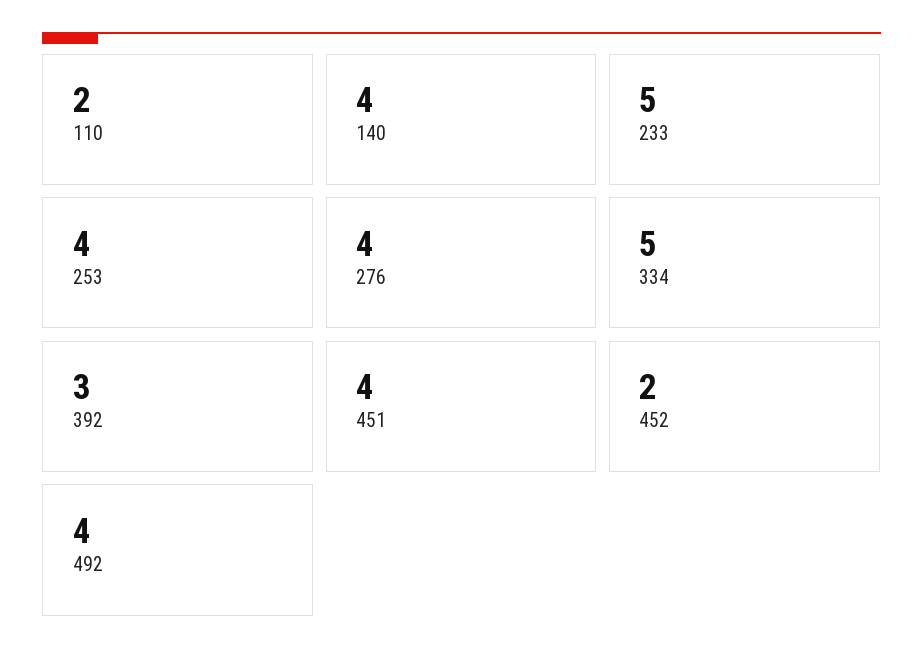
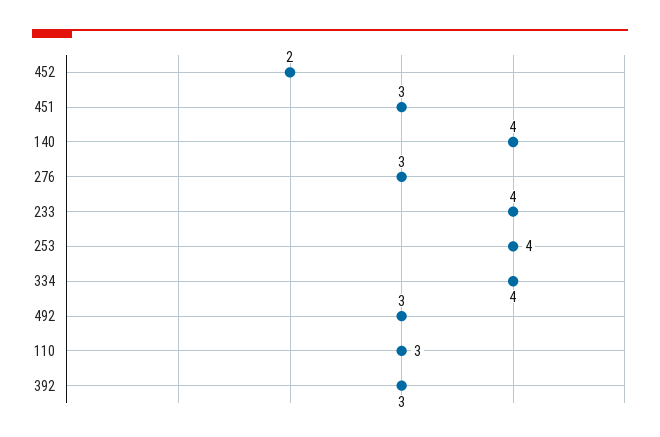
  {
-   "110": 2,
+   "110": 3,
    "140": 4,
-   "233": 5,
+   "233": 4,
    "253": 4,
-   "276": 4,
+   "276": 3,
-   "334": 5,
+   "334": 4,
    "392": 3,
-   "451": 4,
+   "451": 3,
    "452": 2,
-   "492": 4
+   "492": 3
  }

